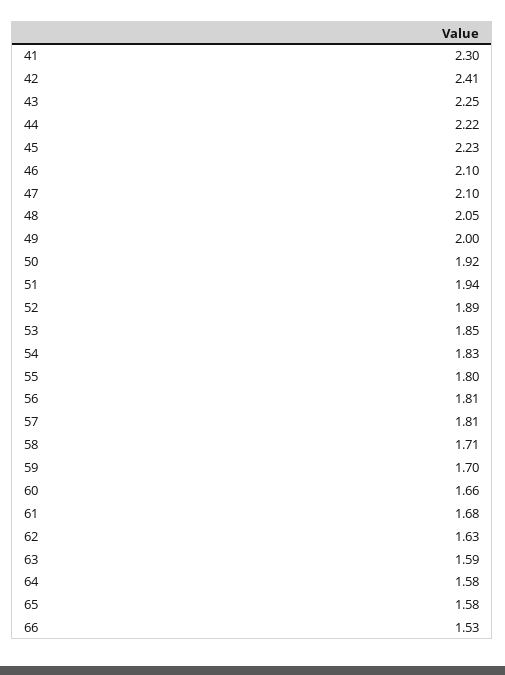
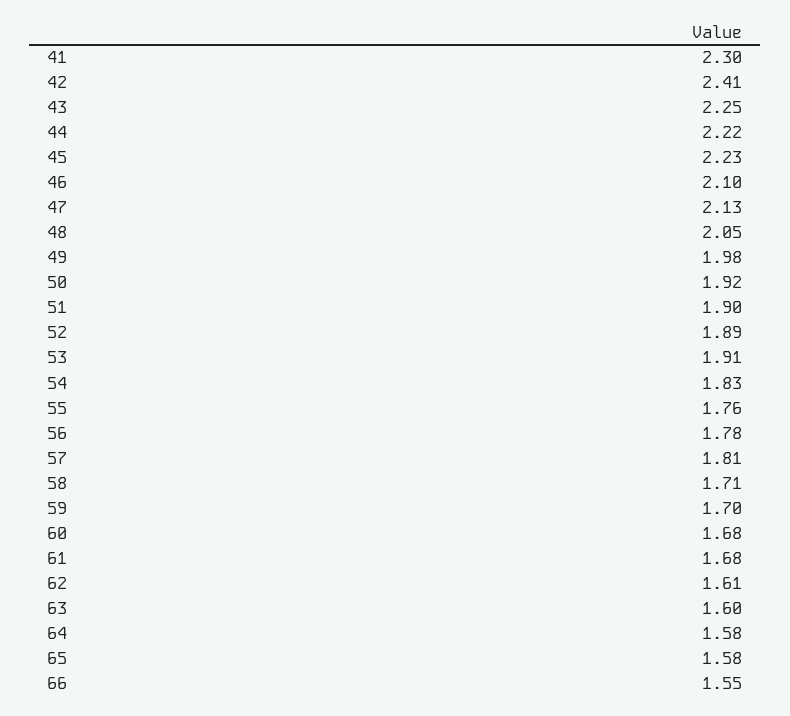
  {
    "41": 2.3,
    "42": 2.41,
    "43": 2.25,
    "44": 2.22,
    "45": 2.23,
    "46": 2.1,
-   "47": 2.1,
+   "47": 2.13,
    "48": 2.05,
-   "49": 2,
+   "49": 1.98,
    "50": 1.92,
-   "51": 1.94,
+   "51": 1.9,
    "52": 1.89,
-   "53": 1.85,
+   "53": 1.91,
    "54": 1.83,
-   "55": 1.8,
+   "55": 1.76,
-   "56": 1.81,
+   "56": 1.78,
    "57": 1.81,
    "58": 1.71,
    "59": 1.7,
-   "60": 1.66,
+   "60": 1.68,
    "61": 1.68,
-   "62": 1.63,
+   "62": 1.61,
-   "63": 1.59,
+   "63": 1.6,
    "64": 1.58,
    "65": 1.58,
-   "66": 1.53
+   "66": 1.55
  }

